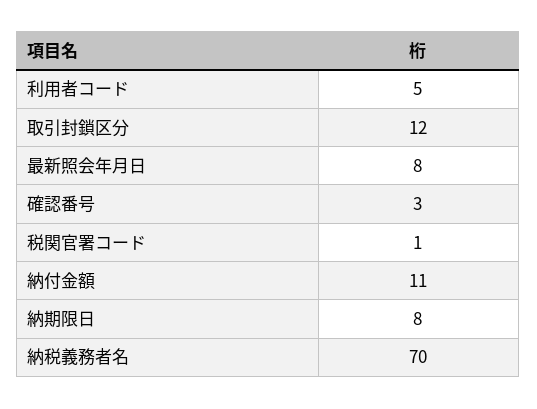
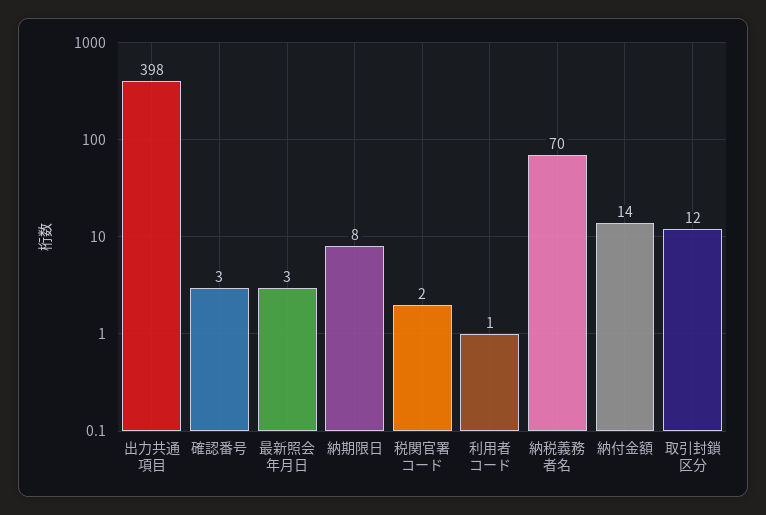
  {
-   "利用者コード": 5,
+   "利用者コード": 1,
    "取引封鎖区分": 12,
-   "最新照会年月日": 8,
+   "最新照会年月日": 3,
    "確認番号": 3,
-   "税関官署コード": 1,
+   "税関官署コード": 2,
-   "納付金額": 11,
+   "納付金額": 14,
    "納期限日": 8,
-   "納税義務者名": 70
+   "納税義務者名": 70,
+   "出力共通項目": 398
  }

